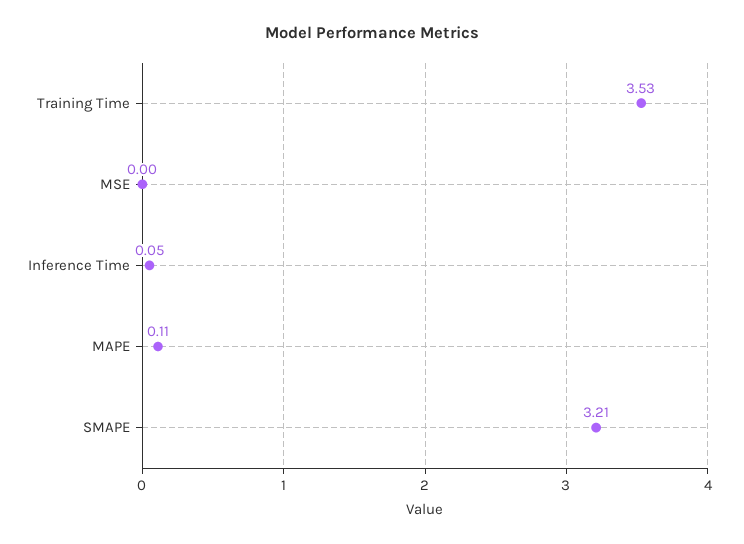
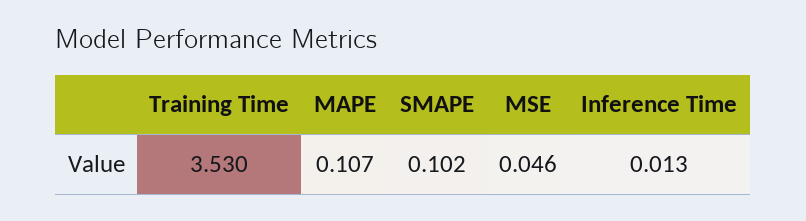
  {
    "Training Time": 3.53,
-   "MSE": 0,
+   "MSE": 0.046,
-   "Inference Time": 0.05,
+   "Inference Time": 0.013,
    "MAPE": 0.107,
-   "SMAPE": 3.21
+   "SMAPE": 0.102
  }

